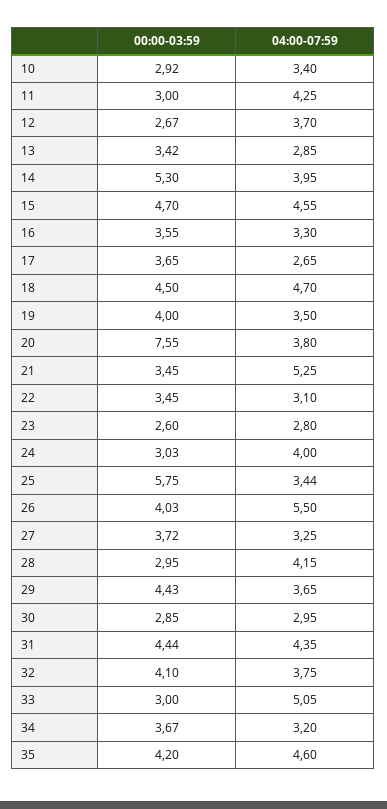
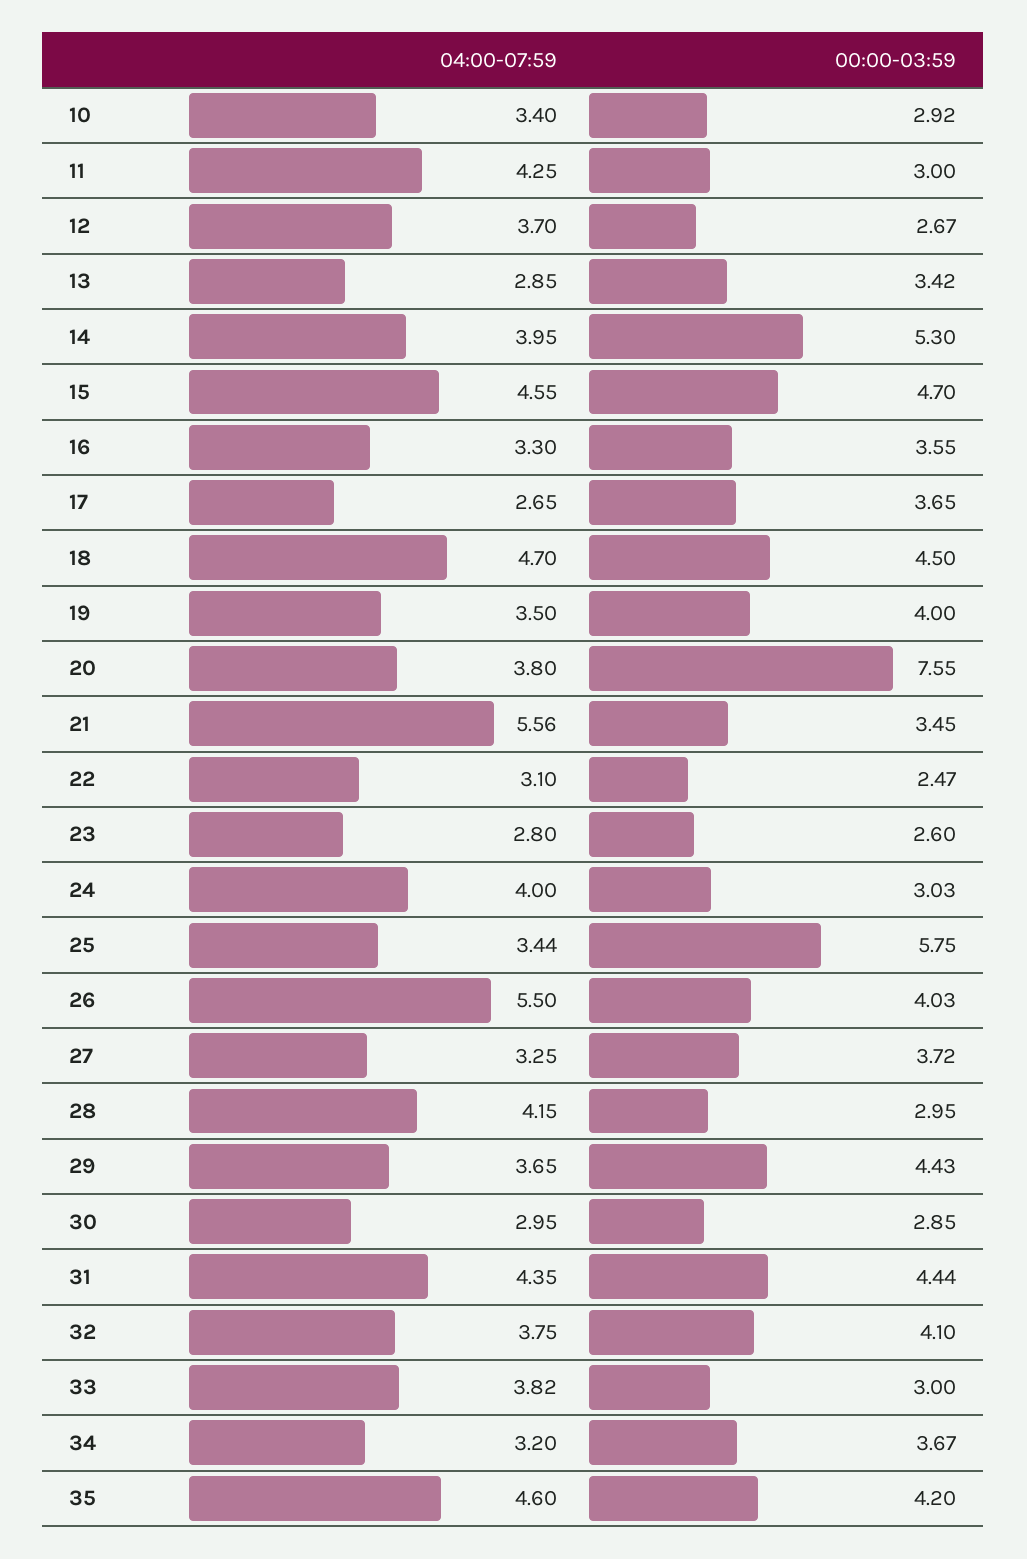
  {
    "00:00-03:59": {
      "10": 2.92,
      "11": 3,
      "12": 2.67,
      "13": 3.42,
      "14": 5.3,
      "15": 4.7,
      "16": 3.55,
      "17": 3.65,
      "18": 4.5,
      "19": 4,
      "20": 7.55,
      "21": 3.45,
-     "22": 3.45,
+     "22": 2.47,
      "23": 2.6,
      "24": 3.03,
      "25": 5.75,
      "26": 4.03,
      "27": 3.72,
      "28": 2.95,
      "29": 4.43,
      "30": 2.85,
      "31": 4.44,
      "32": 4.1,
      "33": 3,
      "34": 3.67,
      "35": 4.2
    },
    "04:00-07:59": {
      "10": 3.4,
      "11": 4.25,
      "12": 3.7,
      "13": 2.85,
      "14": 3.95,
      "15": 4.55,
      "16": 3.3,
      "17": 2.65,
      "18": 4.7,
      "19": 3.5,
      "20": 3.8,
-     "21": 5.25,
+     "21": 5.56,
      "22": 3.1,
      "23": 2.8,
      "24": 4,
      "25": 3.44,
      "26": 5.5,
      "27": 3.25,
      "28": 4.15,
      "29": 3.65,
      "30": 2.95,
      "31": 4.35,
      "32": 3.75,
-     "33": 5.05,
+     "33": 3.82,
      "34": 3.2,
      "35": 4.6
    }
  }

